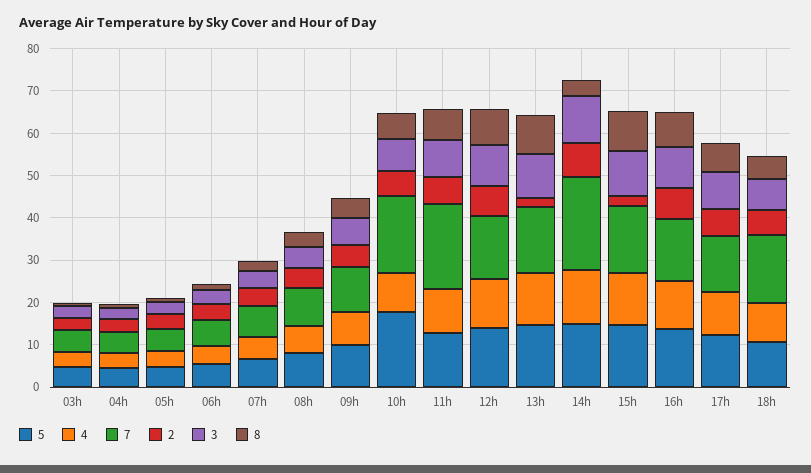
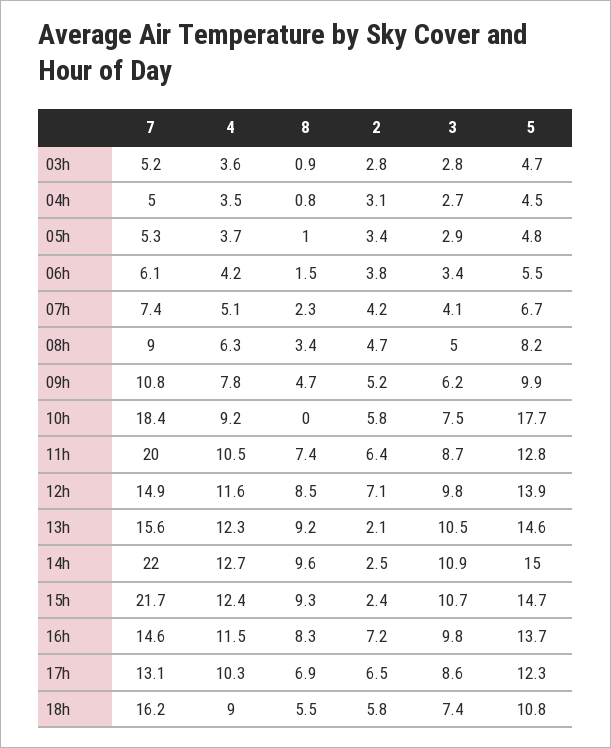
  {
    "5": {
      "03h": 4.7,
      "04h": 4.5,
      "05h": 4.8,
      "06h": 5.5,
      "07h": 6.7,
      "08h": 8.2,
      "09h": 9.9,
      "10h": 17.7,
      "11h": 12.8,
      "12h": 13.9,
      "13h": 14.6,
      "14h": 15,
      "15h": 14.7,
      "16h": 13.7,
      "17h": 12.3,
      "18h": 10.8
    },
    "4": {
      "03h": 3.6,
      "04h": 3.5,
      "05h": 3.7,
      "06h": 4.2,
      "07h": 5.1,
      "08h": 6.3,
      "09h": 7.8,
      "10h": 9.2,
      "11h": 10.5,
      "12h": 11.6,
      "13h": 12.3,
      "14h": 12.7,
      "15h": 12.4,
      "16h": 11.5,
      "17h": 10.3,
      "18h": 9
    },
    "7": {
      "03h": 5.2,
      "04h": 5,
      "05h": 5.3,
      "06h": 6.1,
      "07h": 7.4,
      "08h": 9,
      "09h": 10.8,
      "10h": 18.4,
      "11h": 20,
      "12h": 14.9,
      "13h": 15.6,
      "14h": 22,
-     "15h": 16,
+     "15h": 21.7,
      "16h": 14.6,
      "17h": 13.1,
      "18h": 16.2
    },
    "2": {
      "03h": 2.8,
      "04h": 3.1,
      "05h": 3.4,
      "06h": 3.8,
      "07h": 4.2,
      "08h": 4.7,
      "09h": 5.2,
      "10h": 5.8,
      "11h": 6.4,
      "12h": 7.1,
      "13h": 2.1,
-     "14h": 8,
+     "14h": 2.5,
      "15h": 2.4,
      "16h": 7.2,
      "17h": 6.5,
      "18h": 5.8
    },
    "3": {
      "03h": 2.8,
      "04h": 2.7,
      "05h": 2.9,
      "06h": 3.4,
      "07h": 4.1,
      "08h": 5,
      "09h": 6.2,
      "10h": 7.5,
      "11h": 8.7,
      "12h": 9.8,
      "13h": 10.5,
      "14h": 10.9,
      "15h": 10.7,
      "16h": 9.8,
      "17h": 8.6,
      "18h": 7.4
    },
    "8": {
      "03h": 0.9,
      "04h": 0.8,
      "05h": 1,
      "06h": 1.5,
      "07h": 2.3,
      "08h": 3.4,
      "09h": 4.7,
-     "10h": 6,
+     "10h": 0,
      "11h": 7.4,
      "12h": 8.5,
      "13h": 9.2,
-     "14h": 4,
+     "14h": 9.6,
      "15h": 9.3,
      "16h": 8.3,
      "17h": 6.9,
      "18h": 5.5
    }
  }

